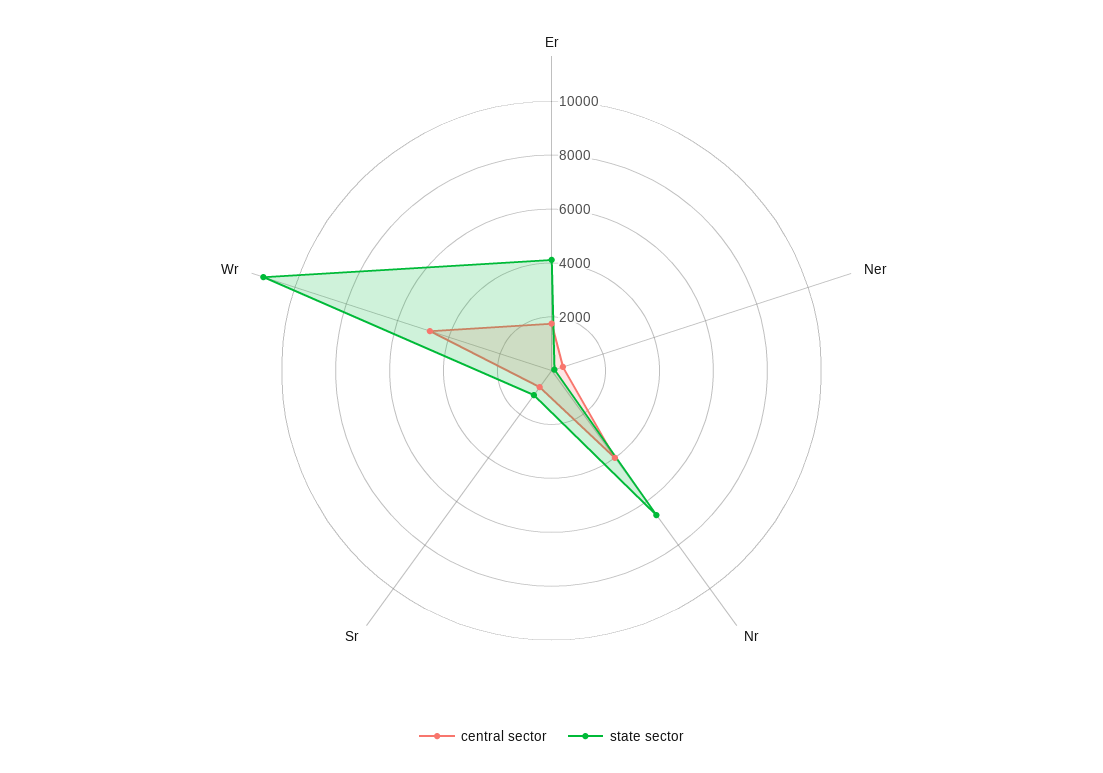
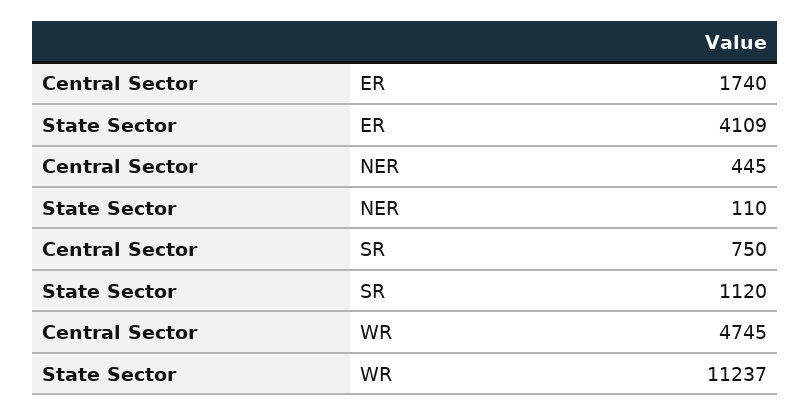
  {
    "central sector": {
      "Er": 1740,
      "Ner": 445,
-     "Nr": 4000,
      "Sr": 750,
      "Wr": 4745
    },
    "state sector": {
      "Er": 4109,
      "Ner": 110,
-     "Nr": 6500,
      "Sr": 1120,
      "Wr": 11237
    }
  }

